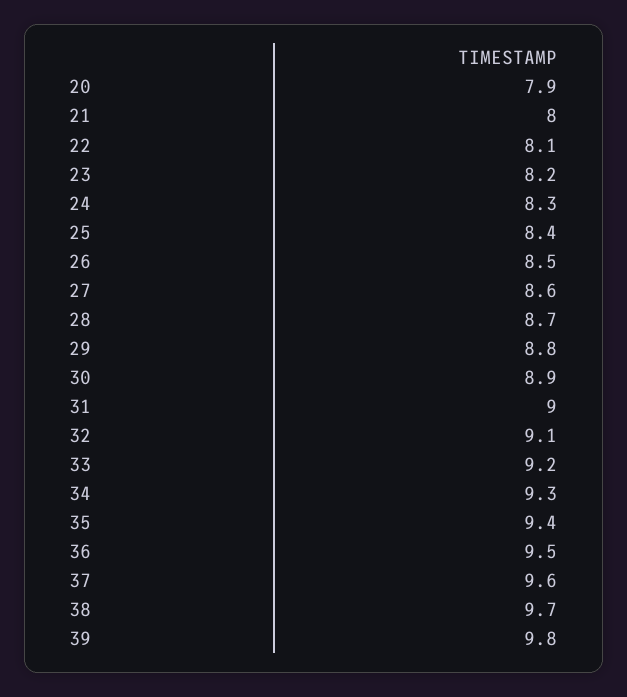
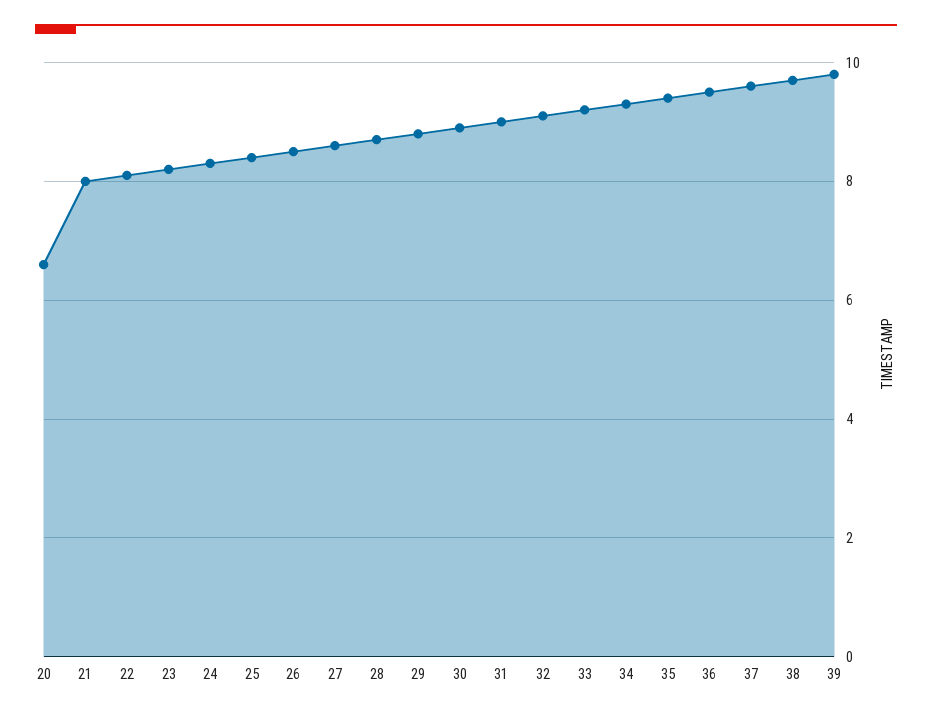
  {
-   "20": 7.9,
+   "20": 6.5,
    "21": 8,
    "22": 8.1,
    "23": 8.2,
    "24": 8.3,
    "25": 8.4,
    "26": 8.5,
    "27": 8.6,
    "28": 8.7,
    "29": 8.8,
    "30": 8.9,
    "31": 9,
    "32": 9.1,
    "33": 9.2,
    "34": 9.3,
    "35": 9.4,
    "36": 9.5,
    "37": 9.6,
    "38": 9.7,
    "39": 9.8
  }

